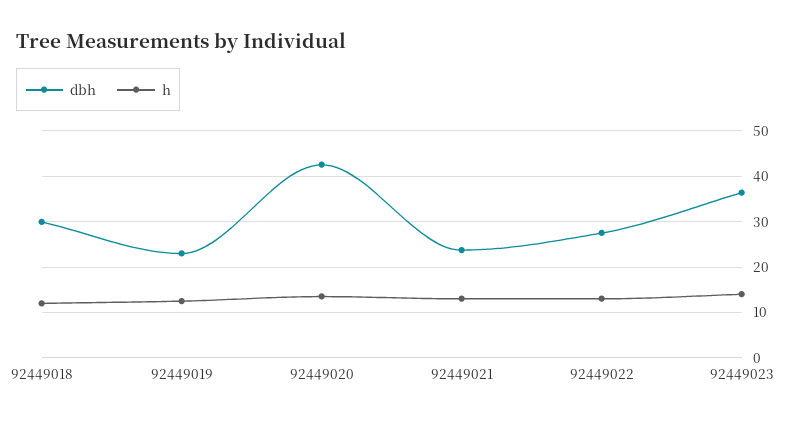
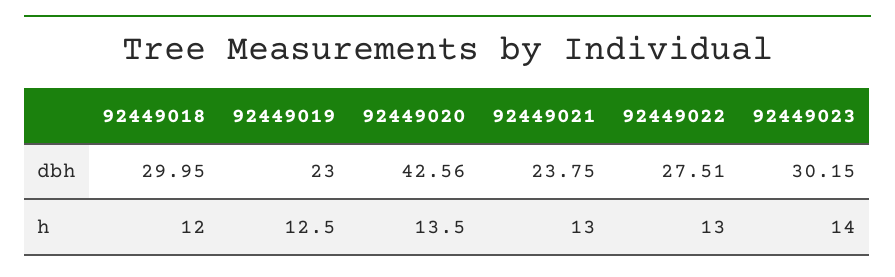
  {
    "dbh": {
      "92449018": 29.95,
      "92449019": 23,
      "92449020": 42.56,
      "92449021": 23.75,
      "92449022": 27.51,
-     "92449023": 36
+     "92449023": 30.15
    },
    "h": {
      "92449018": 12,
      "92449019": 12.5,
      "92449020": 13.5,
      "92449021": 13,
      "92449022": 13,
      "92449023": 14
    }
  }

